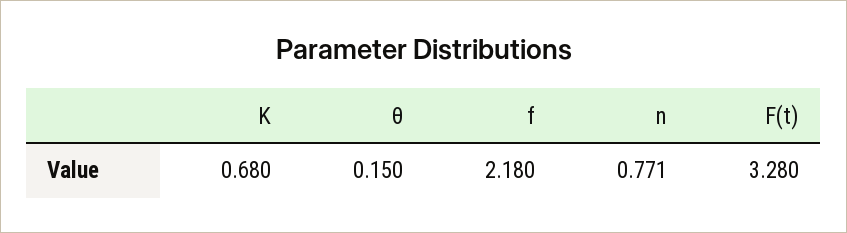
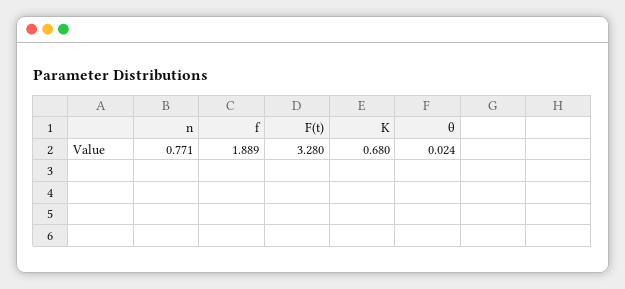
  {
    "K": 0.68,
-   "θ": 0.15,
+   "θ": 0.024,
-   "f": 2.18,
+   "f": 1.889,
    "n": 0.771,
    "F(t)": 3.28
  }

